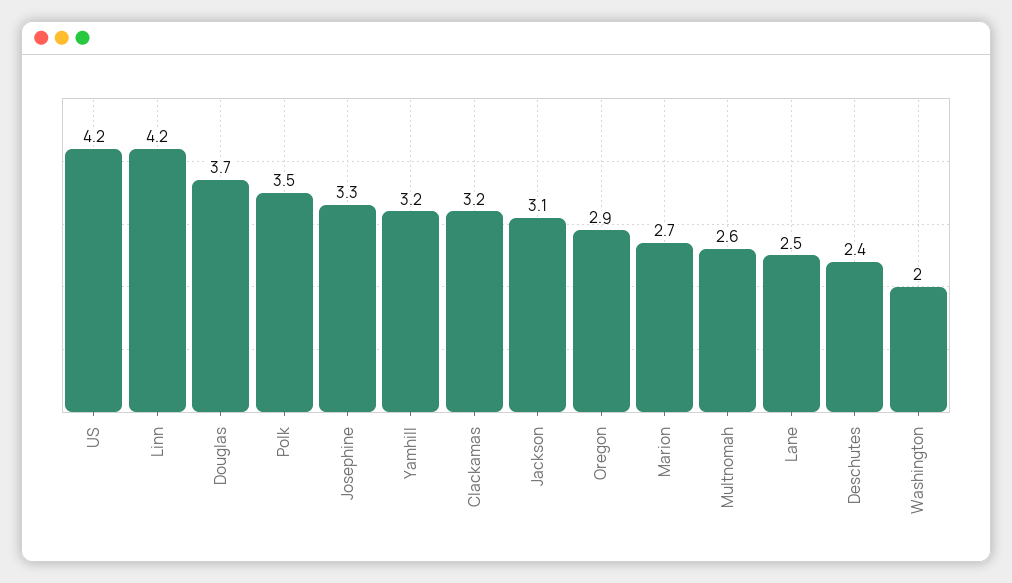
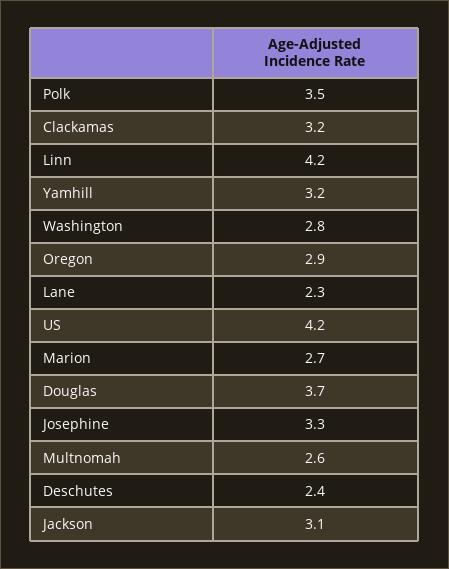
  {
    "US": 4.2,
    "Linn": 4.2,
    "Douglas": 3.7,
    "Polk": 3.5,
    "Josephine": 3.3,
    "Yamhill": 3.2,
    "Clackamas": 3.2,
    "Jackson": 3.1,
    "Oregon": 2.9,
    "Marion": 2.7,
    "Multnomah": 2.6,
-   "Lane": 2.5,
+   "Lane": 2.3,
    "Deschutes": 2.4,
-   "Washington": 2
+   "Washington": 2.8
  }

